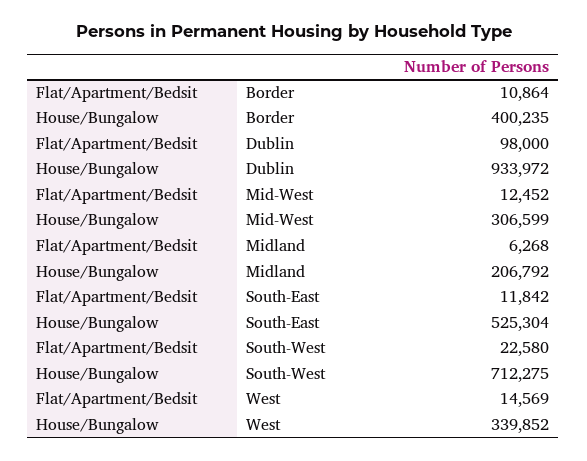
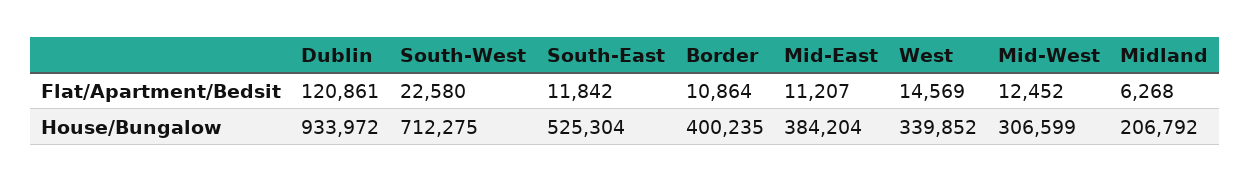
  {
    "Flat/Apartment/Bedsit": {
      "Border": 10864,
-     "Dublin": 98000,
+     "Dublin": 120861,
      "Mid-West": 12452,
      "Midland": 6268,
      "South-East": 11842,
      "South-West": 22580,
-     "West": 14569
+     "West": 14569,
+     "Mid-East": 11207
    },
    "House/Bungalow": {
      "Border": 400235,
      "Dublin": 933972,
      "Mid-West": 306599,
      "Midland": 206792,
      "South-East": 525304,
      "South-West": 712275,
-     "West": 339852
+     "West": 339852,
+     "Mid-East": 384204
    }
  }

